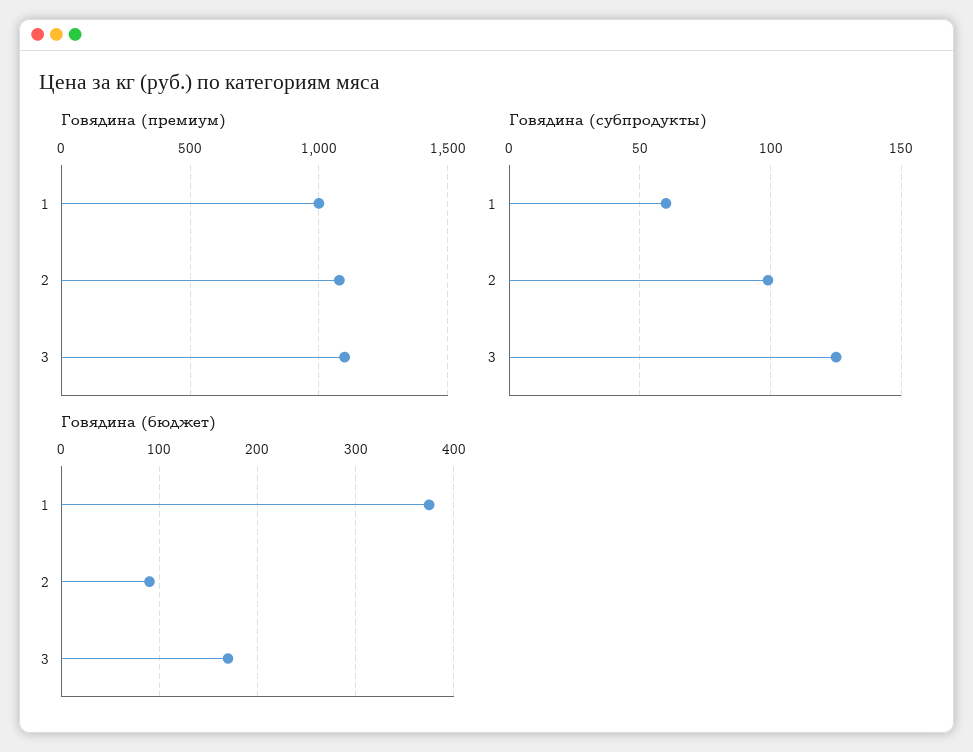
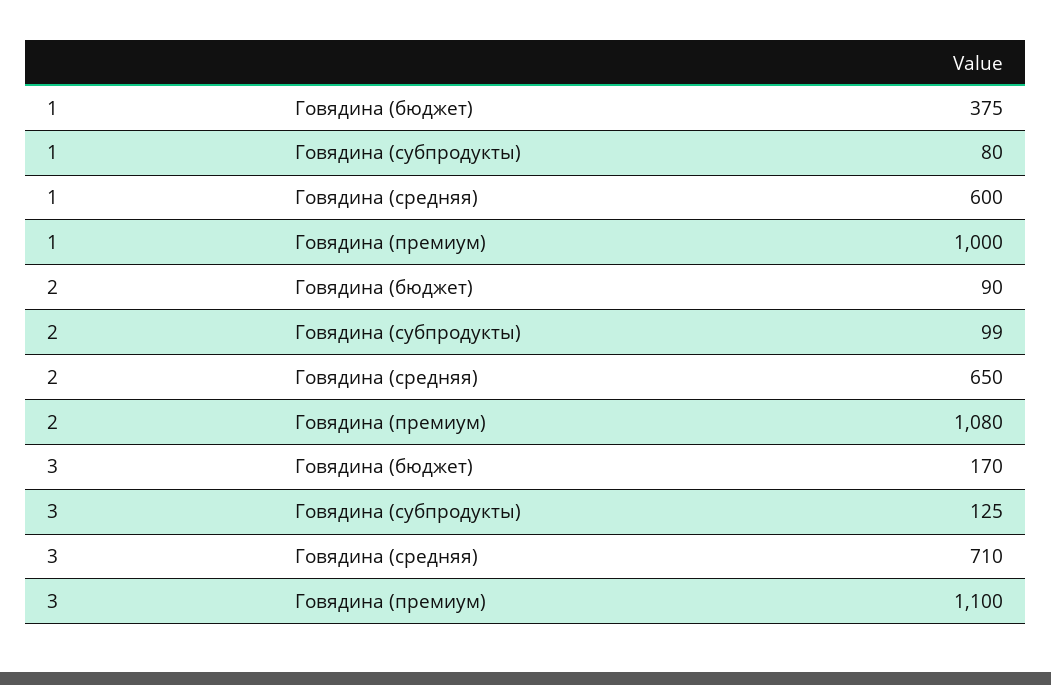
  {
    "Говядина (премиум)": {
      "1": 1000,
      "2": 1080,
      "3": 1100
    },
    "Говядина (субпродукты)": {
-     "1": 60,
+     "1": 80,
      "2": 99,
      "3": 125
    },
    "Говядина (бюджет)": {
      "1": 375,
      "2": 90,
      "3": 170
-   }
+   },
+   "Говядина (средняя)": {
+     "1": 600,
+     "2": 650,
+     "3": 710
+   }
  }

